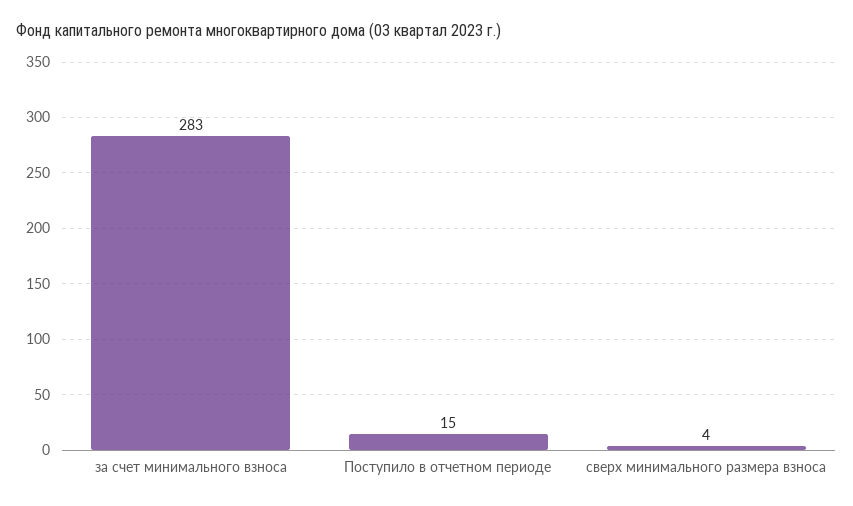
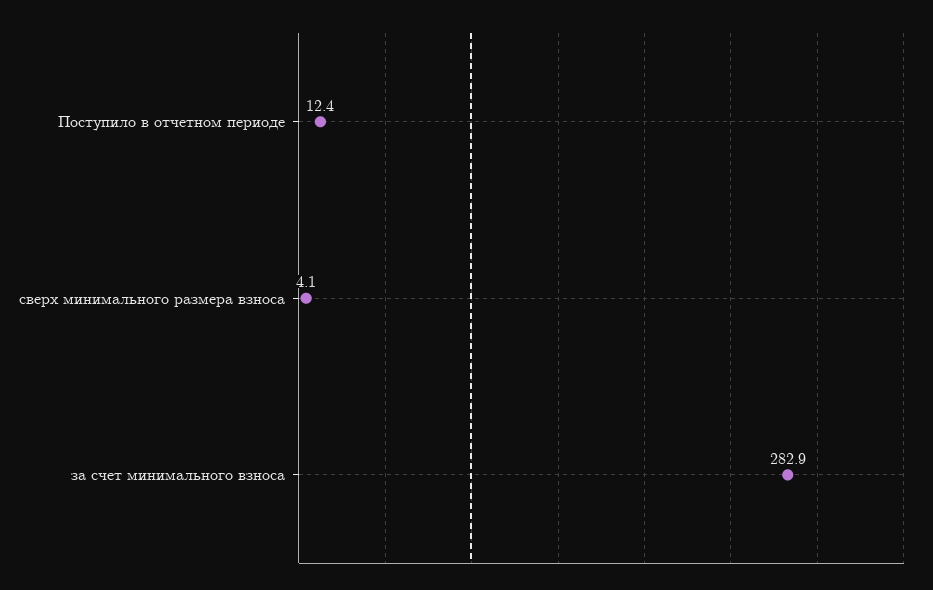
  {
    "за счет минимального взноса": 282.9,
-   "Поступило в отчетном периоде": 15,
+   "Поступило в отчетном периоде": 12.4,
    "сверх минимального размера взноса": 4.1
  }

